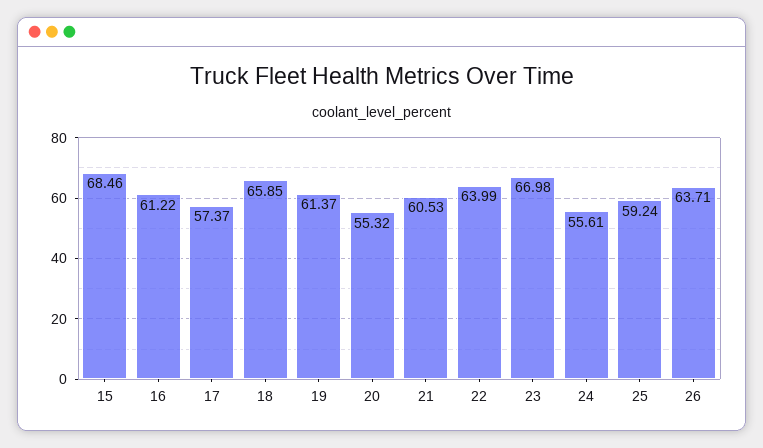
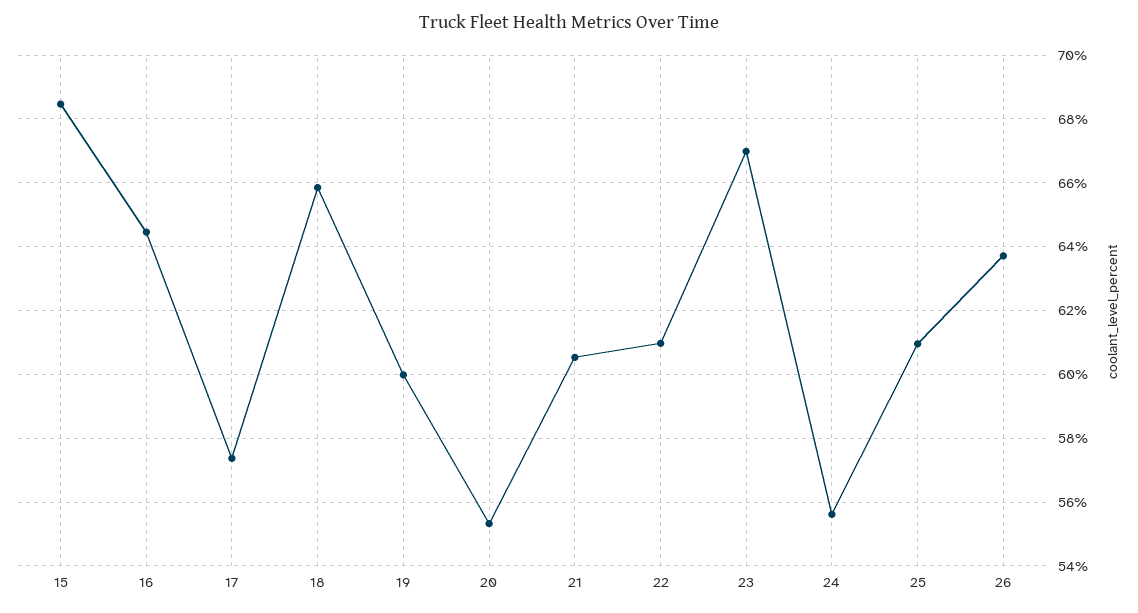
  {
    "15": 68.46,
-   "16": 61.22,
+   "16": 64.4,
    "17": 57.37,
    "18": 65.85,
-   "19": 61.37,
+   "19": 60,
    "20": 55.32,
    "21": 60.53,
-   "22": 63.99,
+   "22": 61,
    "23": 66.98,
    "24": 55.61,
-   "25": 59.24,
+   "25": 61,
    "26": 63.71
  }

